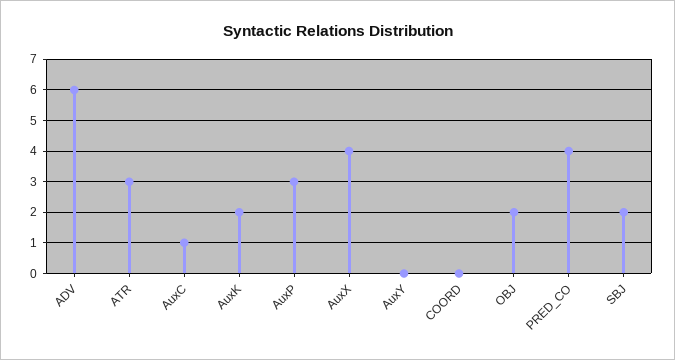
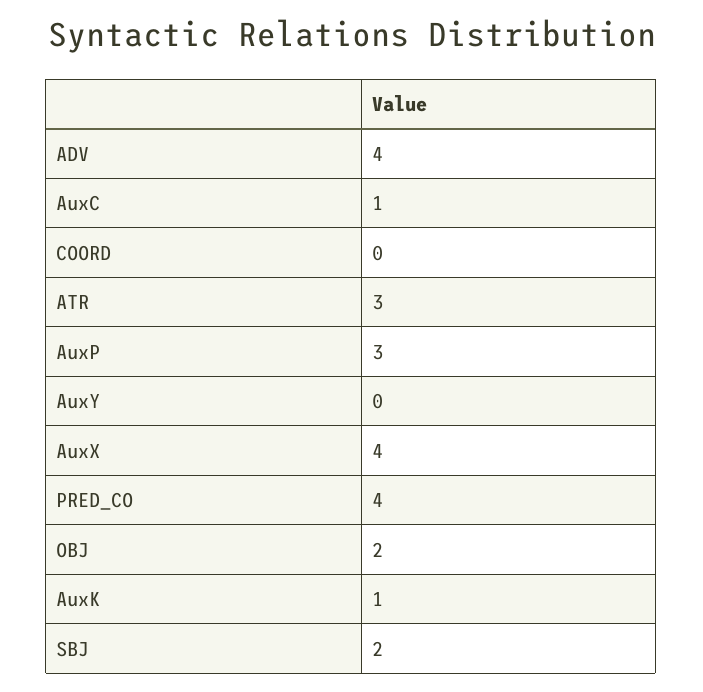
  {
-   "ADV": 6,
+   "ADV": 4,
    "ATR": 3,
    "AuxC": 1,
-   "AuxK": 2,
+   "AuxK": 1,
    "AuxP": 3,
    "AuxX": 4,
    "AuxY": 0,
    "COORD": 0,
    "OBJ": 2,
    "PRED_CO": 4,
    "SBJ": 2
  }

